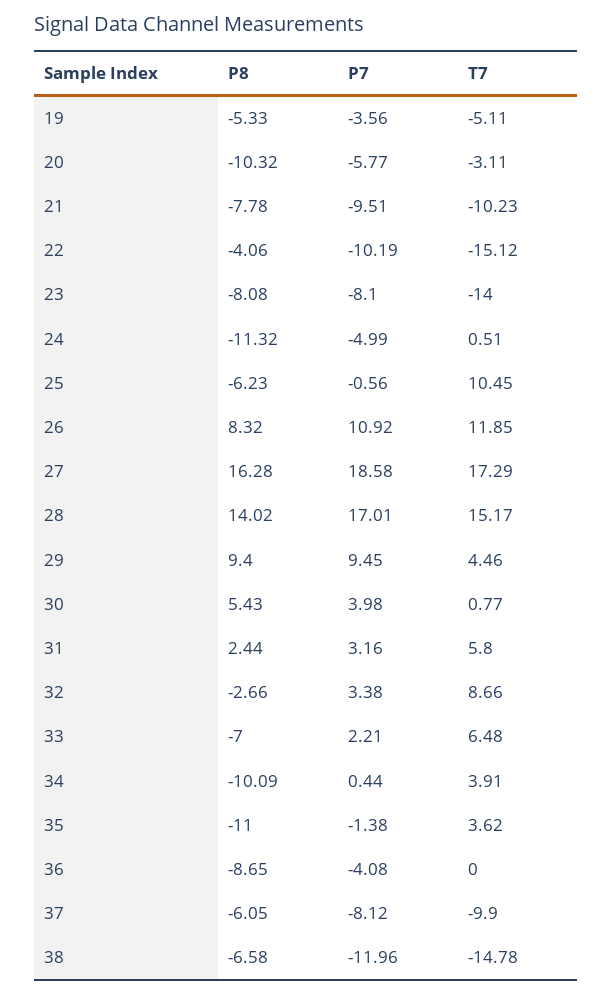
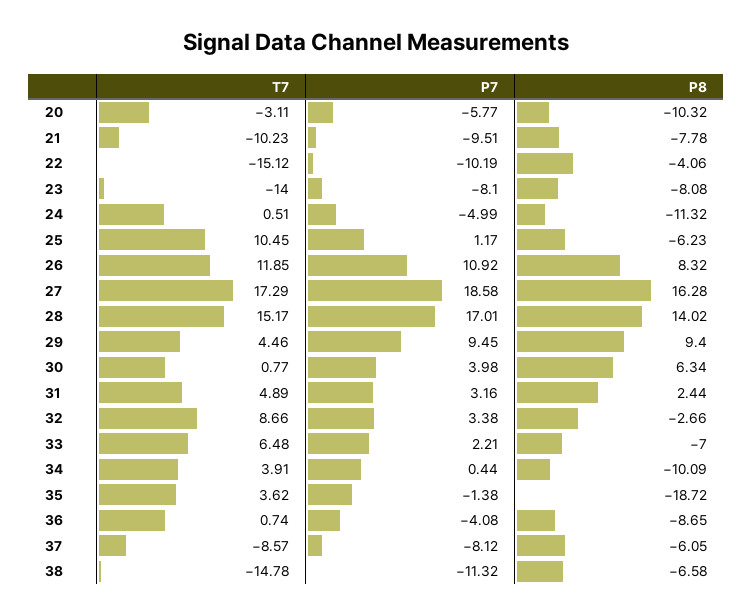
  {
    "P8": {
-     "19": -5.33,
      "20": -10.32,
      "21": -7.78,
      "22": -4.06,
      "23": -8.08,
      "24": -11.32,
      "25": -6.23,
      "26": 8.32,
      "27": 16.28,
      "28": 14.02,
      "29": 9.4,
-     "30": 5.43,
+     "30": 6.34,
      "31": 2.44,
      "32": -2.66,
      "33": -7,
      "34": -10.09,
-     "35": -11,
+     "35": -18.72,
      "36": -8.65,
      "37": -6.05,
      "38": -6.58
    },
    "P7": {
-     "19": -3.56,
      "20": -5.77,
      "21": -9.51,
      "22": -10.19,
      "23": -8.1,
      "24": -4.99,
-     "25": -0.56,
+     "25": 1.17,
      "26": 10.92,
      "27": 18.58,
      "28": 17.01,
      "29": 9.45,
      "30": 3.98,
      "31": 3.16,
      "32": 3.38,
      "33": 2.21,
      "34": 0.44,
      "35": -1.38,
      "36": -4.08,
      "37": -8.12,
-     "38": -11.96
+     "38": -11.32
    },
    "T7": {
-     "19": -5.11,
      "20": -3.11,
      "21": -10.23,
      "22": -15.12,
      "23": -14,
      "24": 0.51,
      "25": 10.45,
      "26": 11.85,
      "27": 17.29,
      "28": 15.17,
      "29": 4.46,
      "30": 0.77,
-     "31": 5.8,
+     "31": 4.89,
      "32": 8.66,
      "33": 6.48,
      "34": 3.91,
      "35": 3.62,
-     "36": 0,
+     "36": 0.74,
-     "37": -9.9,
+     "37": -8.57,
      "38": -14.78
    }
  }

